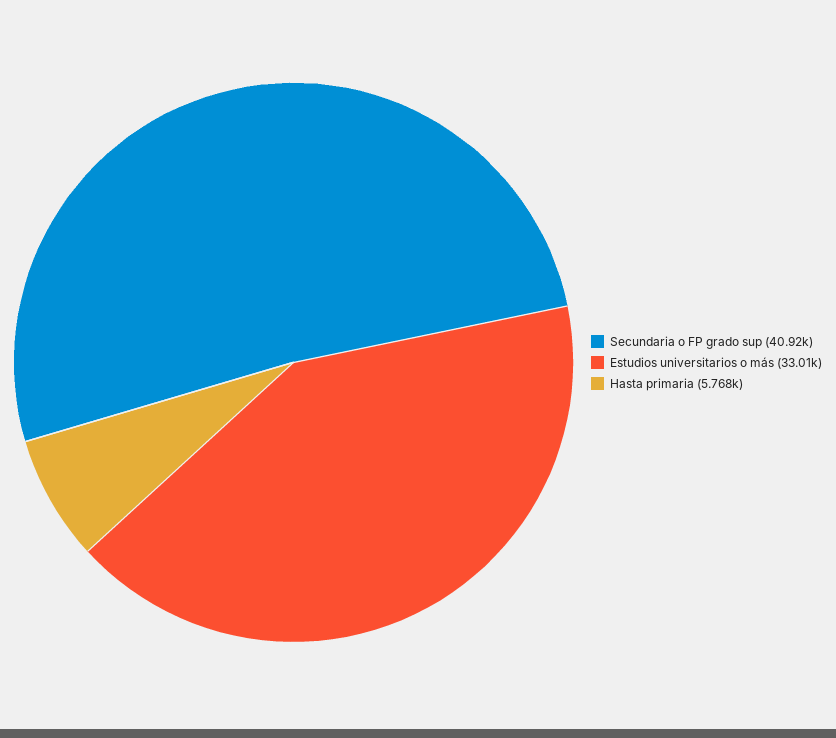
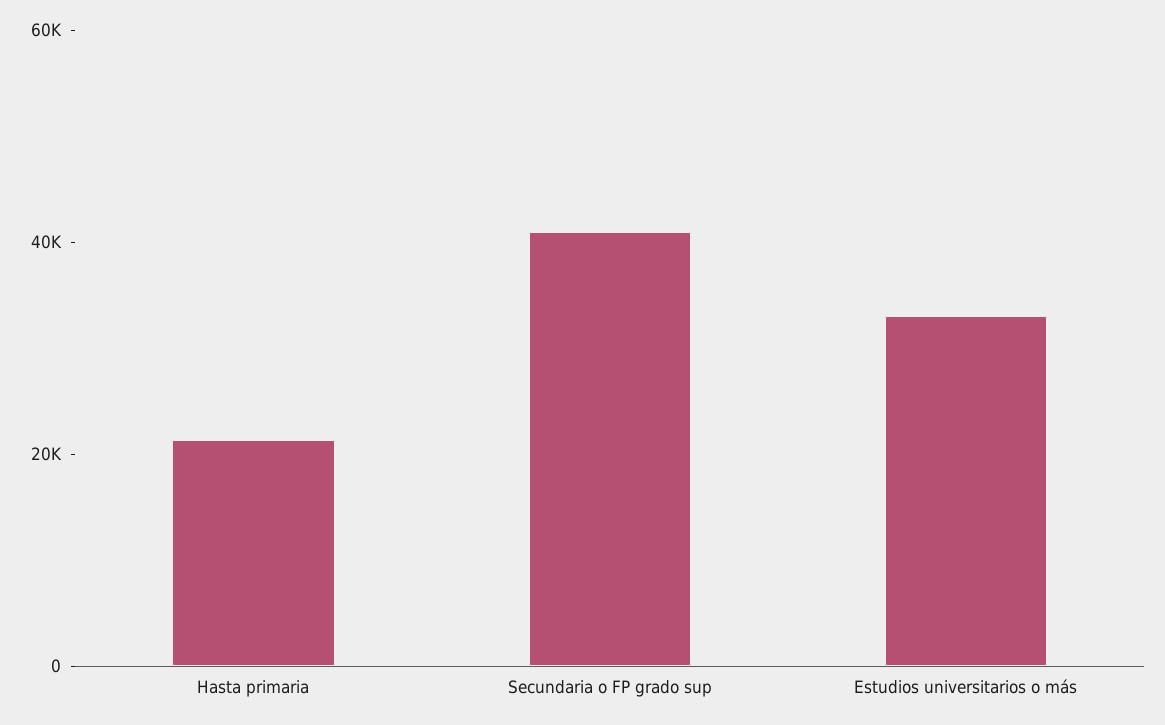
  {
    "Secundaria o FP grado sup": 40920,
    "Estudios universitarios o más": 33010,
-   "Hasta primaria": 5768
+   "Hasta primaria": 20000
  }

